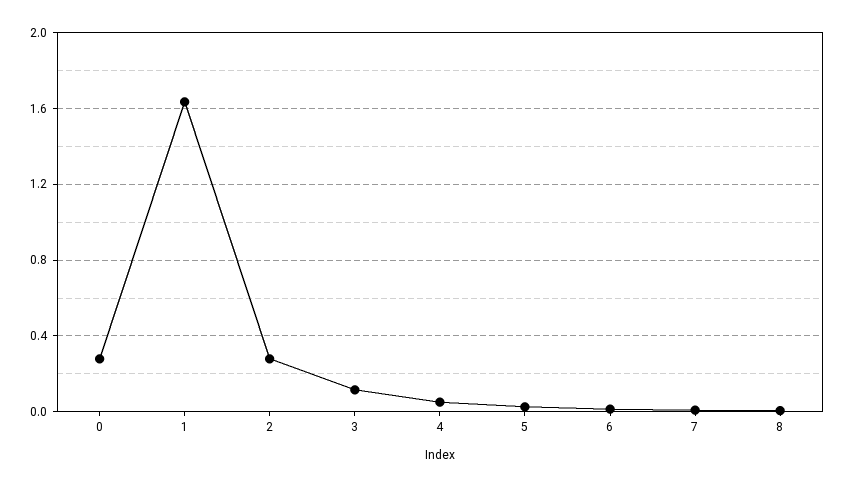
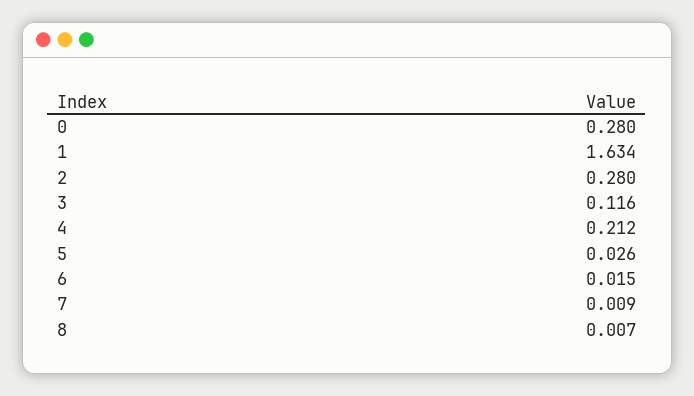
  {
    "0": 0.28,
    "1": 1.634,
    "2": 0.28,
    "3": 0.116,
-   "4": 0.05,
+   "4": 0.212,
    "5": 0.026,
    "6": 0.015,
    "7": 0.009,
    "8": 0.007
  }

